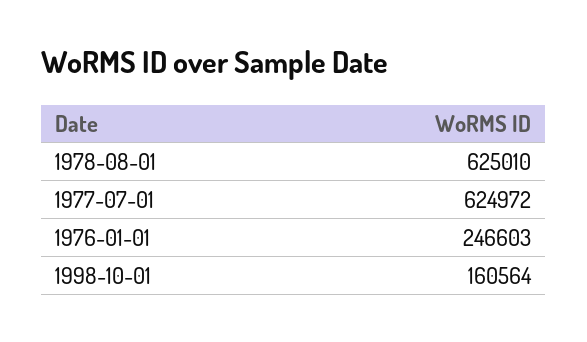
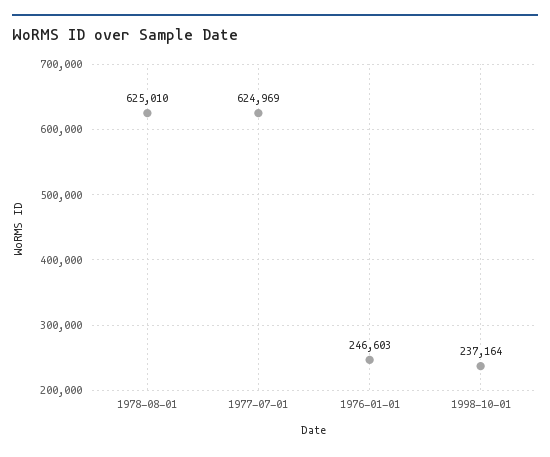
  {
    "1978-08-01": 625010,
-   "1977-07-01": 624972,
+   "1977-07-01": 624969,
    "1976-01-01": 246603,
-   "1998-10-01": 160564
+   "1998-10-01": 237164
  }

